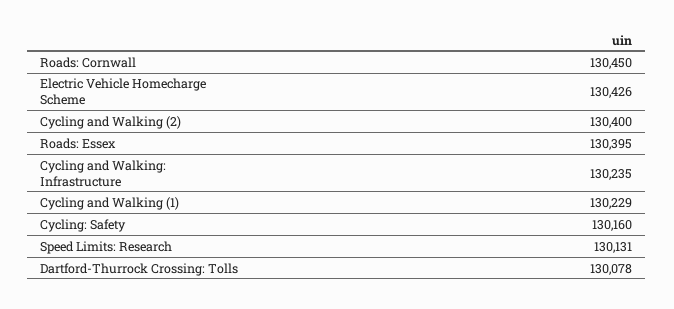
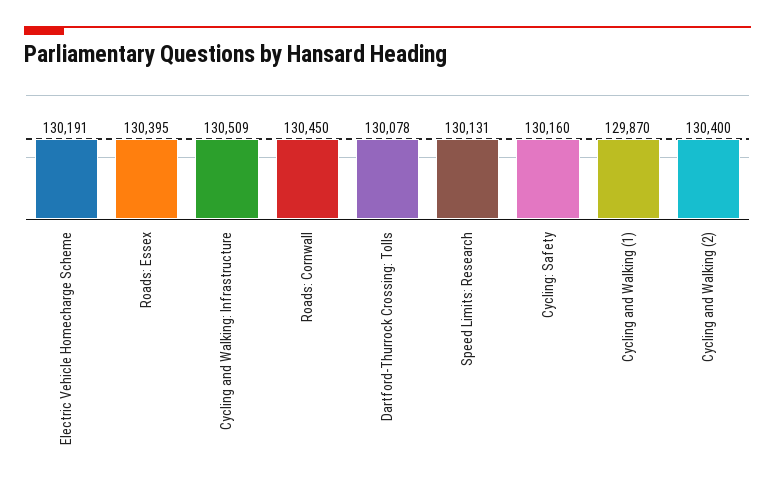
  {
    "Roads: Cornwall": 130450,
-   "Electric Vehicle Homecharge Scheme": 130426,
+   "Electric Vehicle Homecharge Scheme": 130191,
    "Cycling and Walking (2)": 130400,
    "Roads: Essex": 130395,
-   "Cycling and Walking: Infrastructure": 130235,
+   "Cycling and Walking: Infrastructure": 130509,
-   "Cycling and Walking (1)": 130229,
+   "Cycling and Walking (1)": 129870,
    "Cycling: Safety": 130160,
    "Speed Limits: Research": 130131,
    "Dartford-Thurrock Crossing: Tolls": 130078
  }

